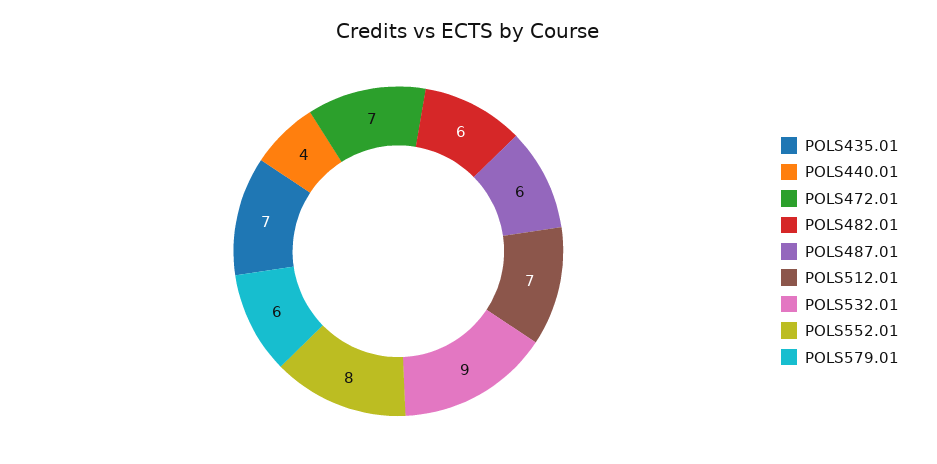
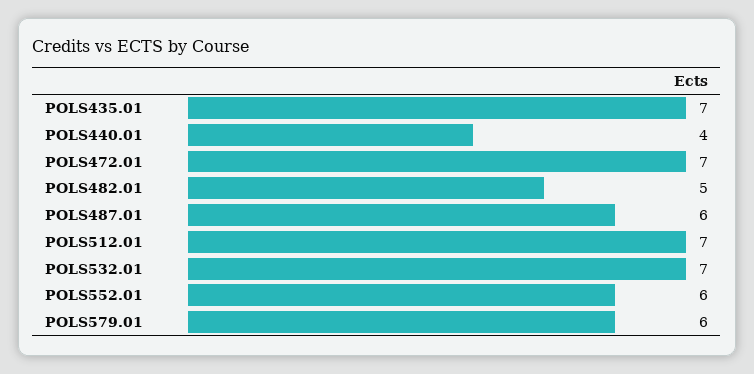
  {
    "POLS435.01": 7,
    "POLS440.01": 4,
    "POLS472.01": 7,
-   "POLS482.01": 6,
+   "POLS482.01": 5,
    "POLS487.01": 6,
    "POLS512.01": 7,
-   "POLS532.01": 9,
+   "POLS532.01": 7,
-   "POLS552.01": 8,
+   "POLS552.01": 6,
    "POLS579.01": 6
  }

